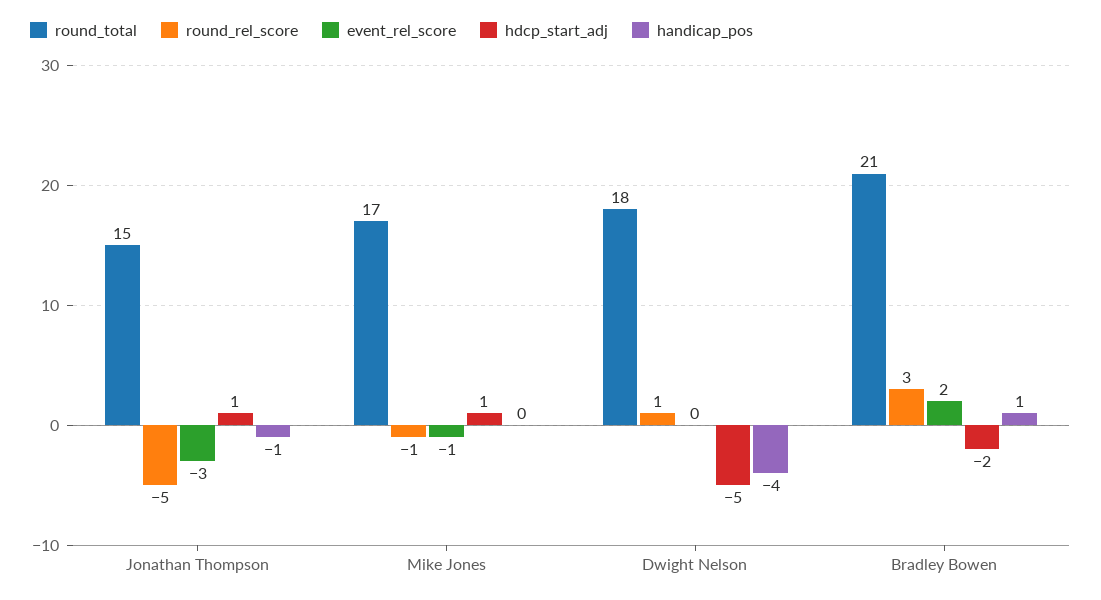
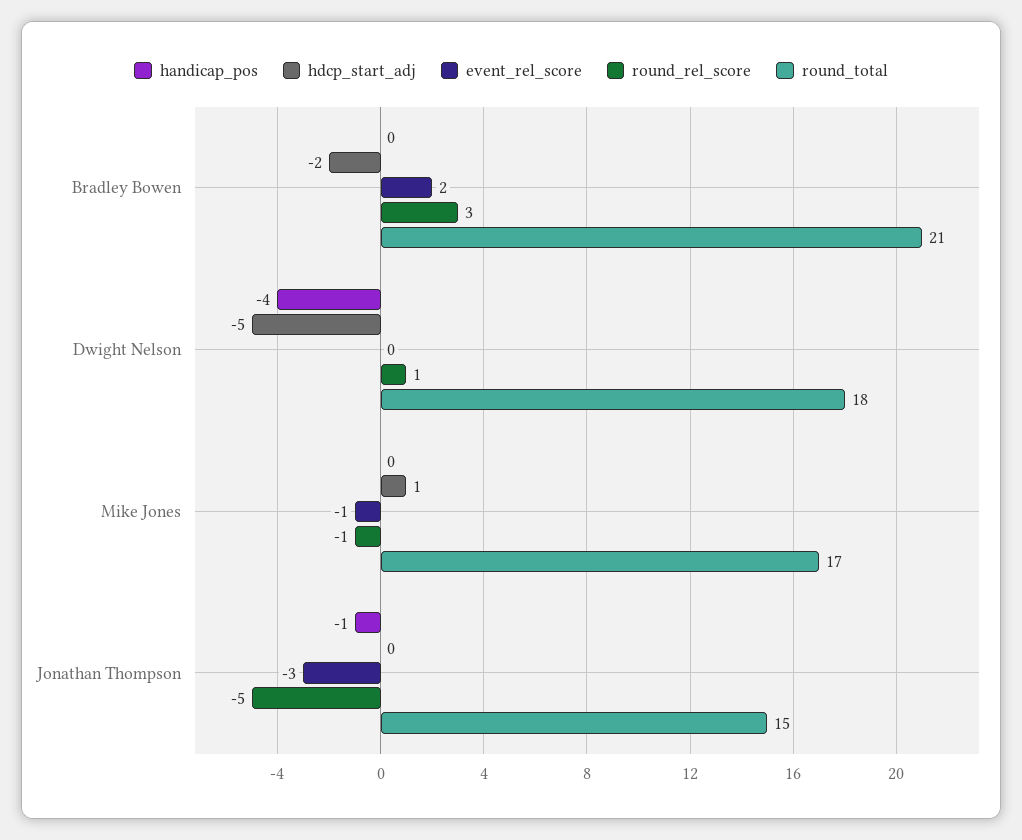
  {
    "round_total": {
      "Jonathan Thompson": 15,
      "Mike Jones": 17,
      "Dwight Nelson": 18,
      "Bradley Bowen": 21
    },
    "round_rel_score": {
      "Jonathan Thompson": -5,
      "Mike Jones": -1,
      "Dwight Nelson": 1,
      "Bradley Bowen": 3
    },
    "event_rel_score": {
      "Jonathan Thompson": -3,
      "Mike Jones": -1,
      "Dwight Nelson": 0,
      "Bradley Bowen": 2
    },
    "hdcp_start_adj": {
-     "Jonathan Thompson": 1,
+     "Jonathan Thompson": 0,
      "Mike Jones": 1,
      "Dwight Nelson": -5,
      "Bradley Bowen": -2
    },
    "handicap_pos": {
      "Jonathan Thompson": -1,
      "Mike Jones": 0,
      "Dwight Nelson": -4,
-     "Bradley Bowen": 1
+     "Bradley Bowen": 0
    }
  }

